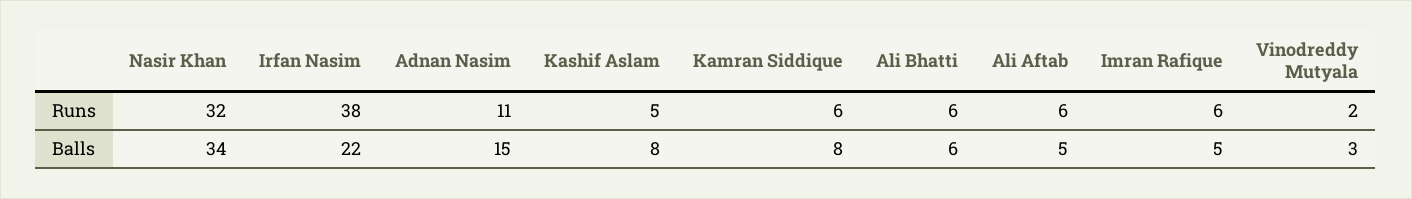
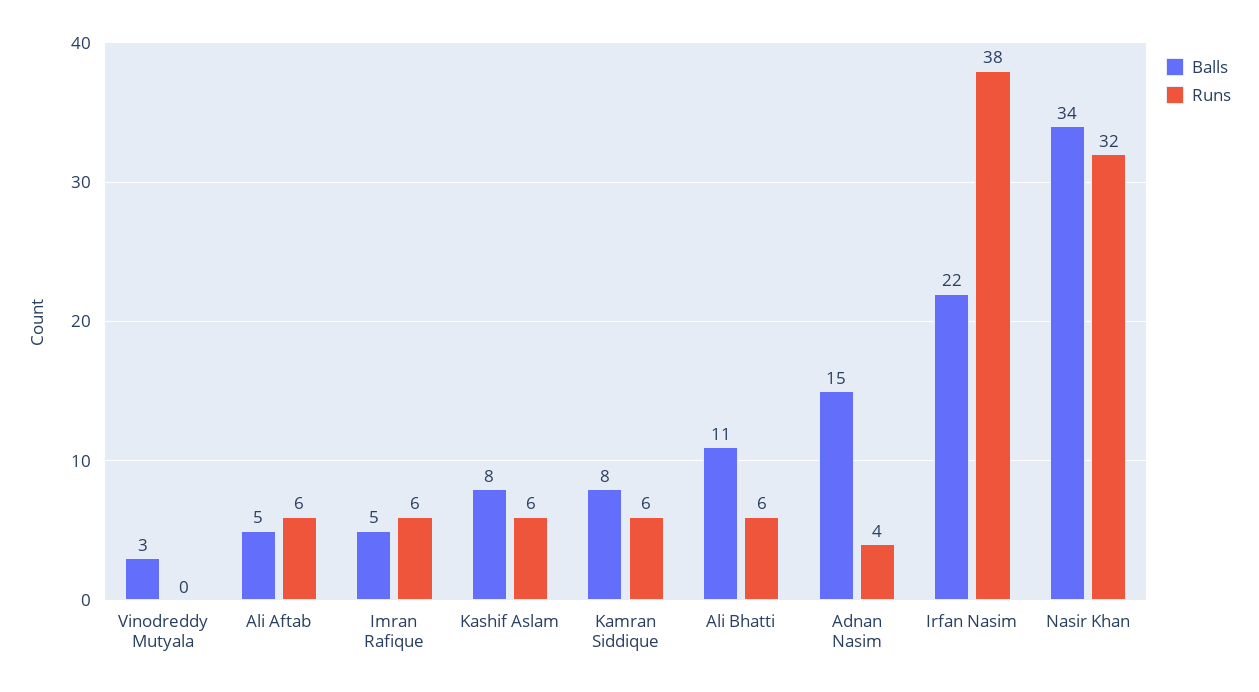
  {
    "Runs": {
      "Nasir Khan": 32,
      "Irfan Nasim": 38,
-     "Adnan Nasim": 11,
+     "Adnan Nasim": 4,
-     "Kashif Aslam": 5,
+     "Kashif Aslam": 6,
      "Kamran Siddique": 6,
      "Ali Bhatti": 6,
      "Ali Aftab": 6,
      "Imran Rafique": 6,
-     "Vinodreddy Mutyala": 2
+     "Vinodreddy Mutyala": 0
    },
    "Balls": {
      "Nasir Khan": 34,
      "Irfan Nasim": 22,
      "Adnan Nasim": 15,
      "Kashif Aslam": 8,
      "Kamran Siddique": 8,
-     "Ali Bhatti": 6,
+     "Ali Bhatti": 11,
      "Ali Aftab": 5,
      "Imran Rafique": 5,
      "Vinodreddy Mutyala": 3
    }
  }

